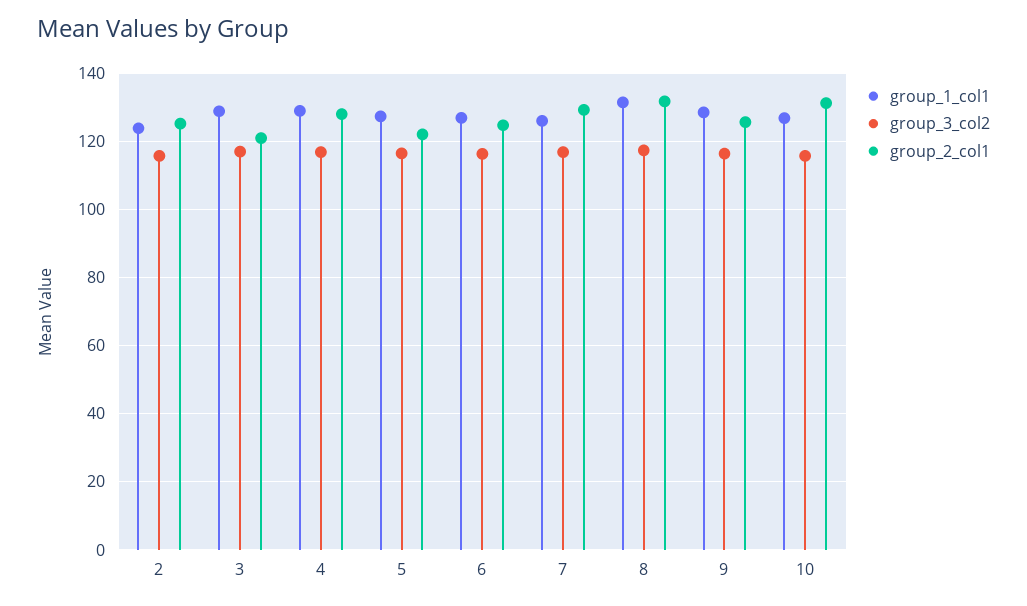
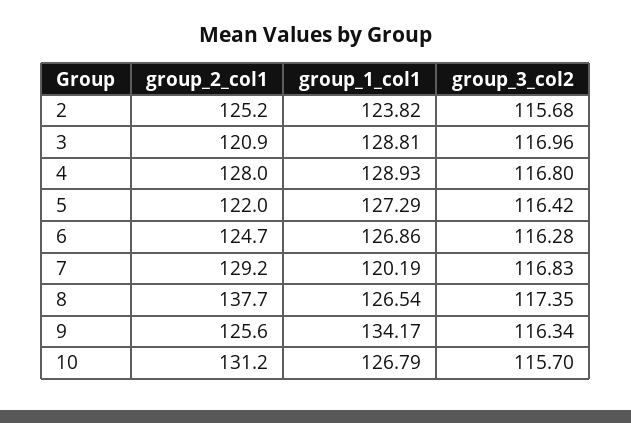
  {
    "group_1_col1": {
      "2": 123.82,
      "3": 128.81,
      "4": 128.93,
      "5": 127.29,
      "6": 126.86,
-     "7": 126,
+     "7": 120.19,
-     "8": 132,
+     "8": 126.54,
-     "9": 128,
+     "9": 134.17,
      "10": 126.79
    },
    "group_3_col2": {
      "2": 115.68,
      "3": 116.96,
      "4": 116.8,
      "5": 116.42,
      "6": 116.28,
      "7": 116.83,
      "8": 117.35,
      "9": 116.34,
      "10": 115.7
    },
    "group_2_col1": {
      "2": 125.2,
      "3": 120.9,
      "4": 128,
      "5": 122,
      "6": 124.7,
      "7": 129.2,
-     "8": 132,
+     "8": 137.7,
      "9": 125.6,
      "10": 131.2
    }
  }

